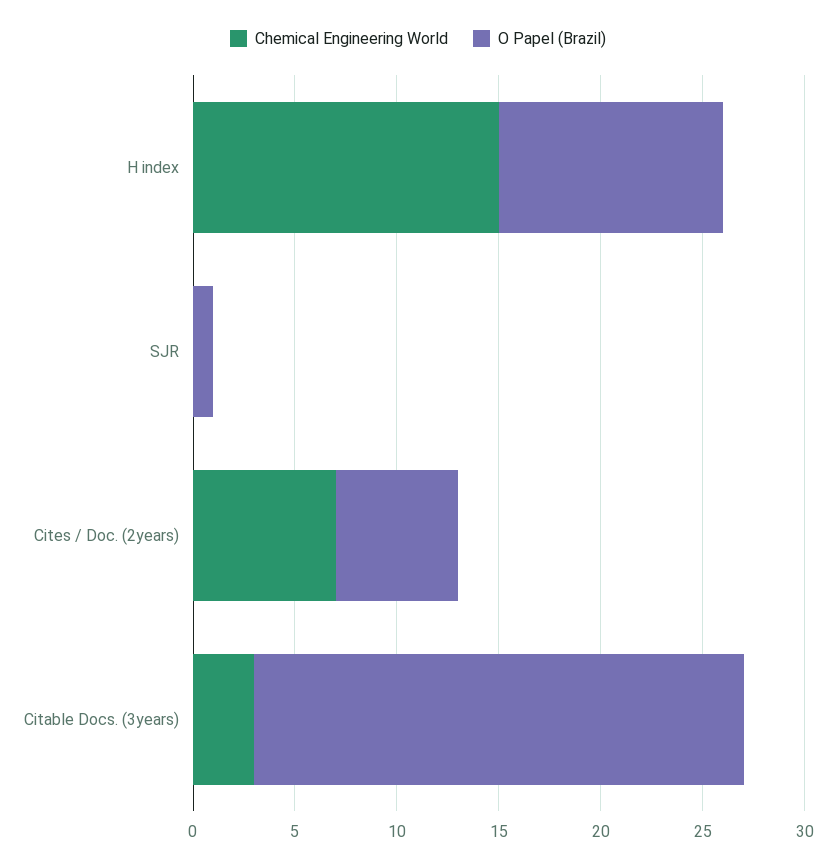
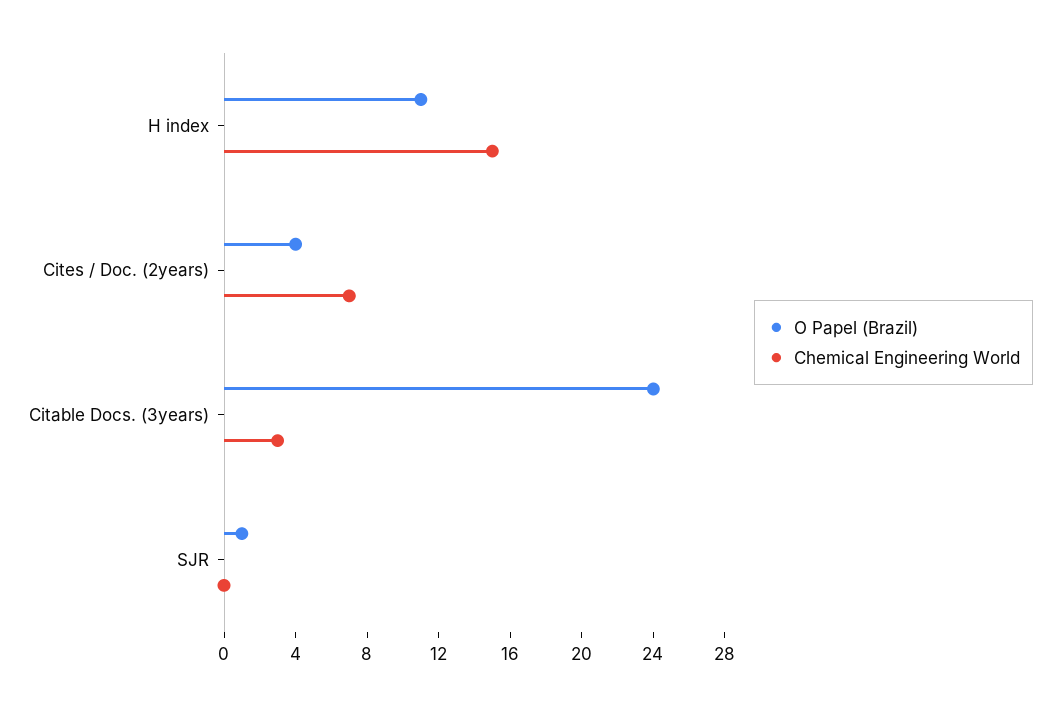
  {
    "Chemical Engineering World": {
      "H index": 15,
      "SJR": 0,
      "Cites / Doc. (2years)": 7,
      "Citable Docs. (3years)": 3
    },
    "O Papel (Brazil)": {
      "H index": 11,
      "SJR": 1,
-     "Cites / Doc. (2years)": 6,
+     "Cites / Doc. (2years)": 4,
      "Citable Docs. (3years)": 24
    }
  }

